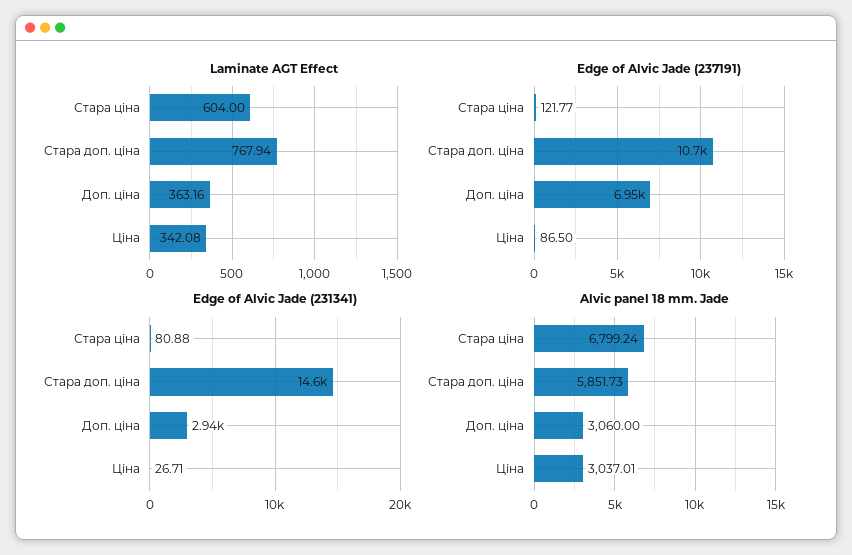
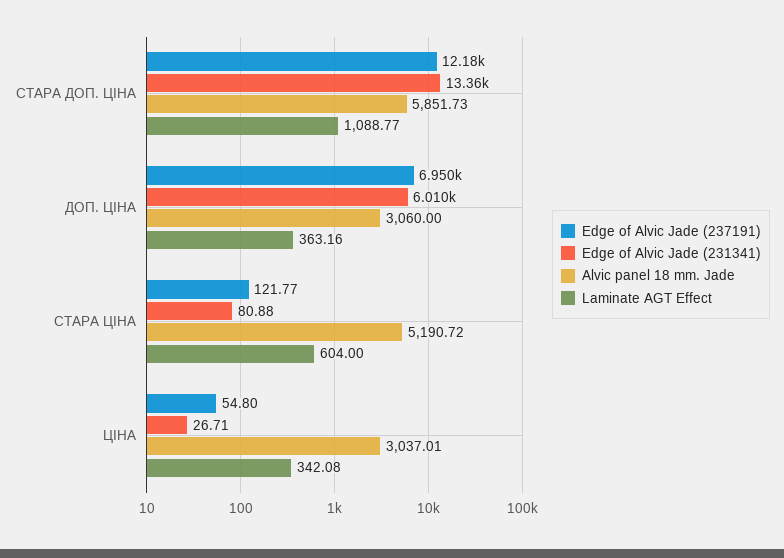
  {
    "Laminate AGT Effect": {
      "Стара ціна": 604,
-     "Стара доп. ціна": 767.94,
+     "Стара доп. ціна": 1088.77,
      "Доп. ціна": 363.16,
      "Ціна": 342.08
    },
    "Edge of Alvic Jade (237191)": {
      "Стара ціна": 121.77,
-     "Стара доп. ціна": 10700,
+     "Стара доп. ціна": 12180,
      "Доп. ціна": 6950,
-     "Ціна": 86.5
+     "Ціна": 54.8
    },
    "Edge of Alvic Jade (231341)": {
      "Стара ціна": 80.88,
-     "Стара доп. ціна": 14600,
+     "Стара доп. ціна": 13360,
-     "Доп. ціна": 2940,
+     "Доп. ціна": 6010,
      "Ціна": 26.71
    },
    "Alvic panel 18 mm. Jade": {
-     "Стара ціна": 6799.24,
+     "Стара ціна": 5190.72,
      "Стара доп. ціна": 5851.73,
      "Доп. ціна": 3060,
      "Ціна": 3037.01
    }
  }

